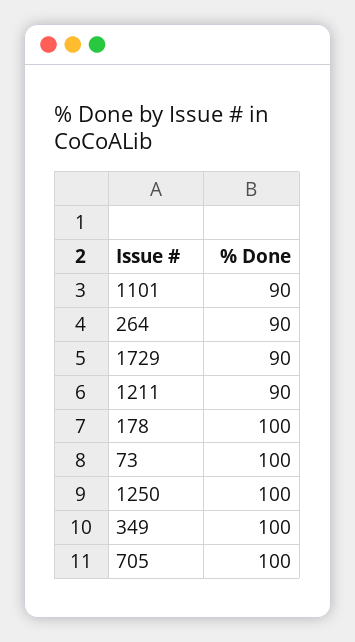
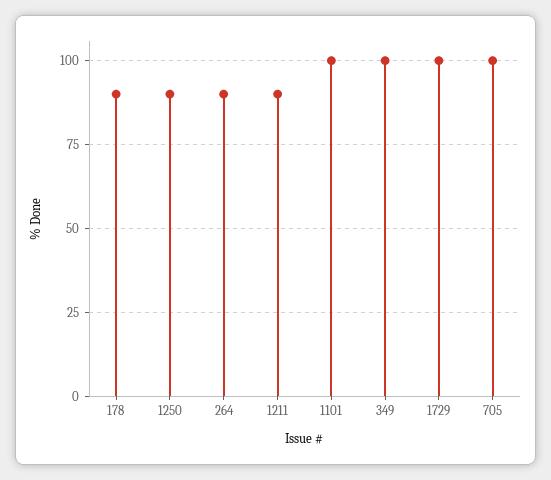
  {
-   "1101": 90,
+   "1101": 100,
    "264": 90,
-   "1729": 90,
+   "1729": 100,
    "1211": 90,
-   "178": 100,
+   "178": 90,
-   "73": 100,
-   "1250": 100,
+   "1250": 90,
    "349": 100,
    "705": 100
  }

